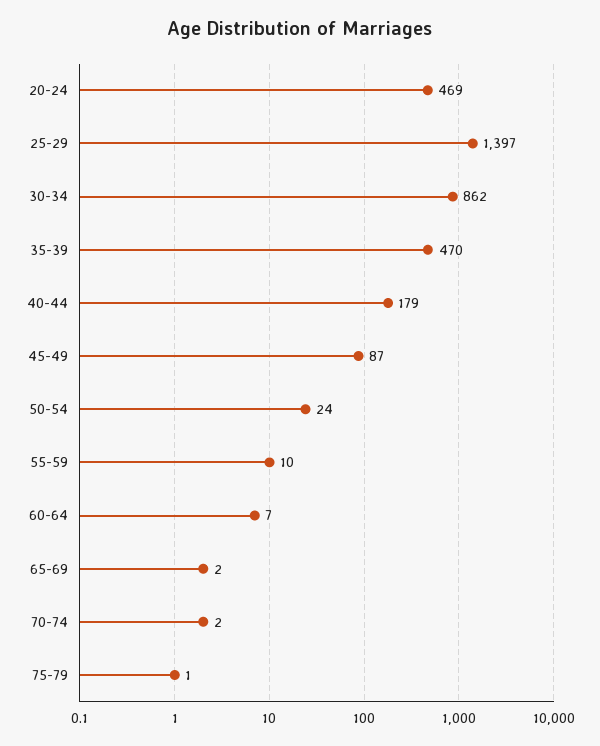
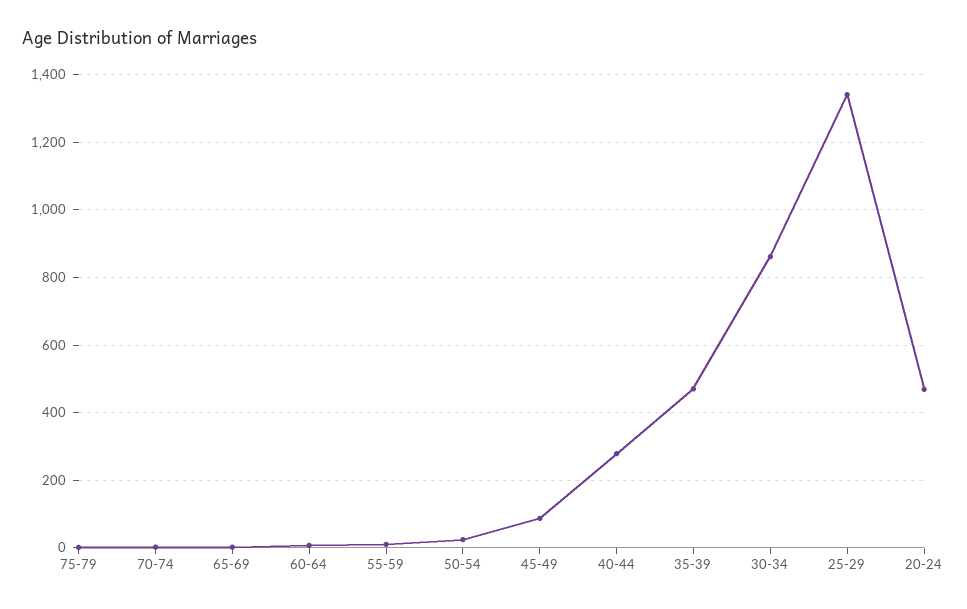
  {
    "20-24": 469,
-   "25-29": 1397,
+   "25-29": 1340,
    "30-34": 862,
    "35-39": 470,
-   "40-44": 179,
+   "40-44": 280,
    "45-49": 87,
    "50-54": 24,
    "55-59": 10,
    "60-64": 7,
    "65-69": 2,
    "70-74": 2,
    "75-79": 1
  }

